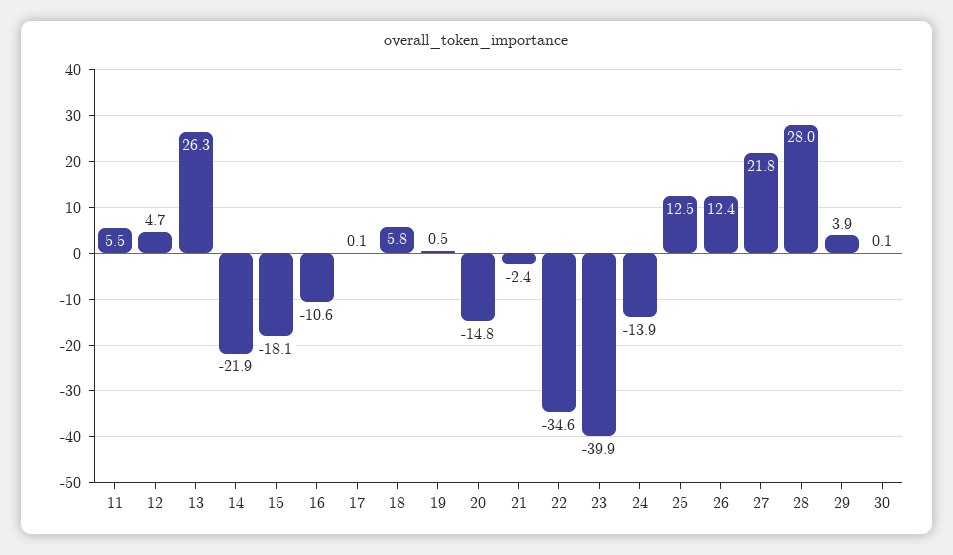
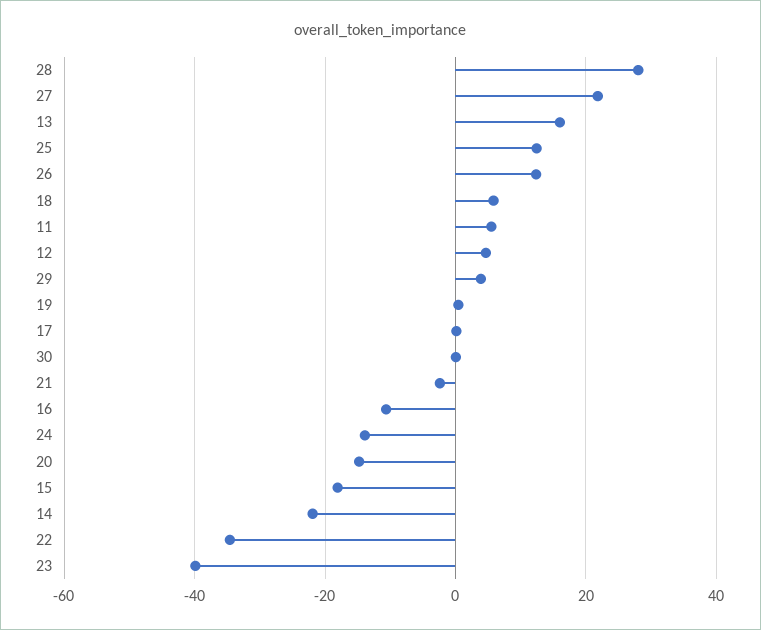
  {
    "11": 5.5,
    "12": 4.7,
-   "13": 26.3,
+   "13": 16,
    "14": -21.9,
    "15": -18.1,
    "16": -10.6,
    "17": 0.1,
    "18": 5.8,
    "19": 0.5,
    "20": -14.8,
    "21": -2.4,
    "22": -34.6,
    "23": -39.9,
    "24": -13.9,
    "25": 12.5,
    "26": 12.4,
    "27": 21.8,
    "28": 28,
    "29": 3.9,
    "30": 0.1
  }

